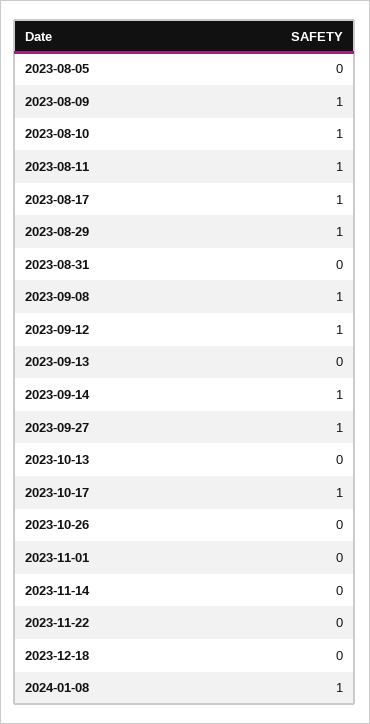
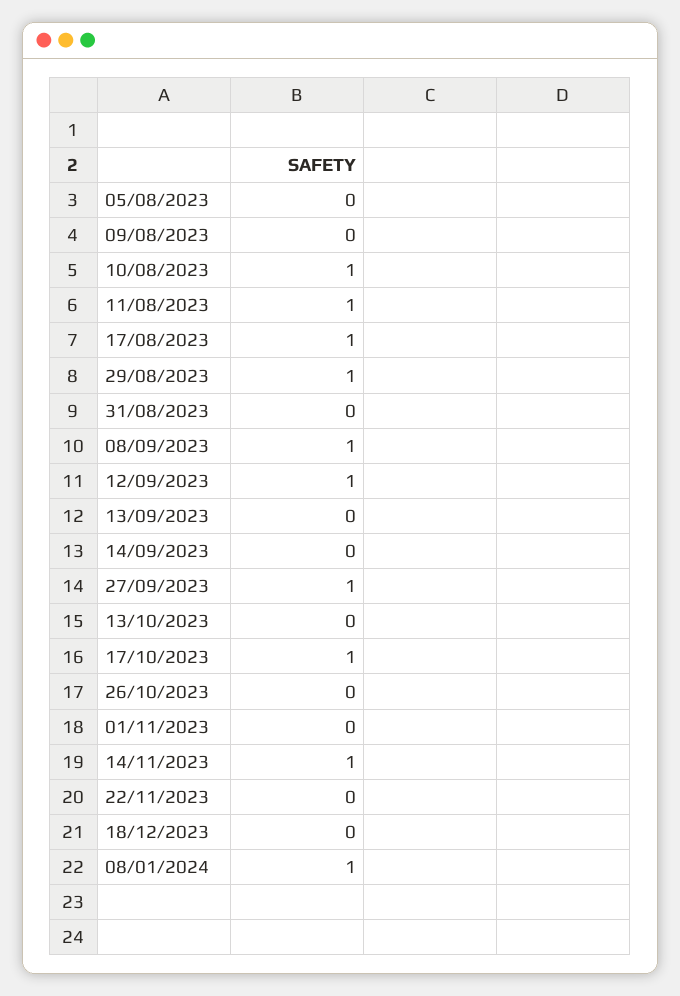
  {
    "2023-08-05": 0,
-   "2023-08-09": 1,
+   "2023-08-09": 0,
    "2023-08-10": 1,
    "2023-08-11": 1,
    "2023-08-17": 1,
    "2023-08-29": 1,
    "2023-08-31": 0,
    "2023-09-08": 1,
    "2023-09-12": 1,
    "2023-09-13": 0,
-   "2023-09-14": 1,
+   "2023-09-14": 0,
    "2023-09-27": 1,
    "2023-10-13": 0,
    "2023-10-17": 1,
    "2023-10-26": 0,
    "2023-11-01": 0,
-   "2023-11-14": 0,
+   "2023-11-14": 1,
    "2023-11-22": 0,
    "2023-12-18": 0,
    "2024-01-08": 1
  }

